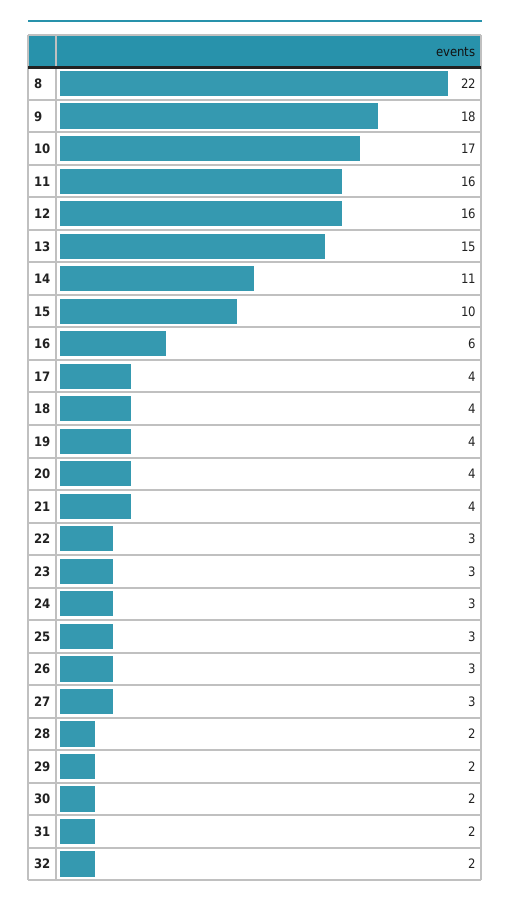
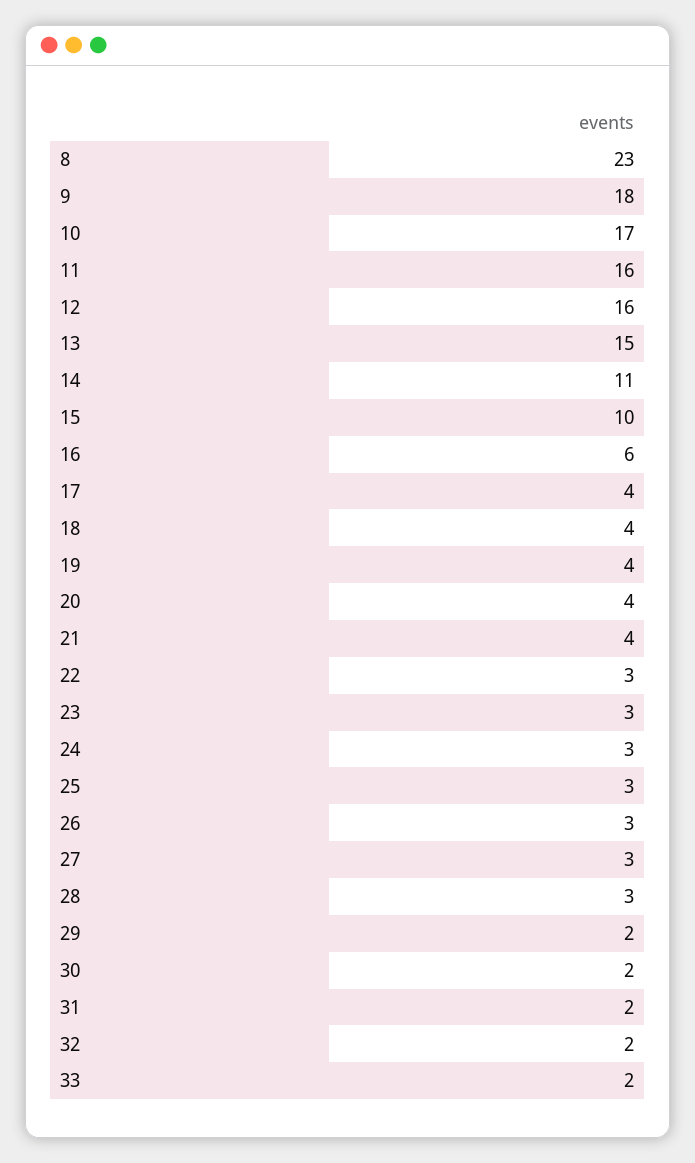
  {
-   "8": 22,
+   "8": 23,
    "9": 18,
    "10": 17,
    "11": 16,
    "12": 16,
    "13": 15,
    "14": 11,
    "15": 10,
    "16": 6,
    "17": 4,
    "18": 4,
    "19": 4,
    "20": 4,
    "21": 4,
    "22": 3,
    "23": 3,
    "24": 3,
    "25": 3,
    "26": 3,
    "27": 3,
-   "28": 2,
+   "28": 3,
    "29": 2,
    "30": 2,
    "31": 2,
-   "32": 2
+   "32": 2,
+   "33": 2
  }

